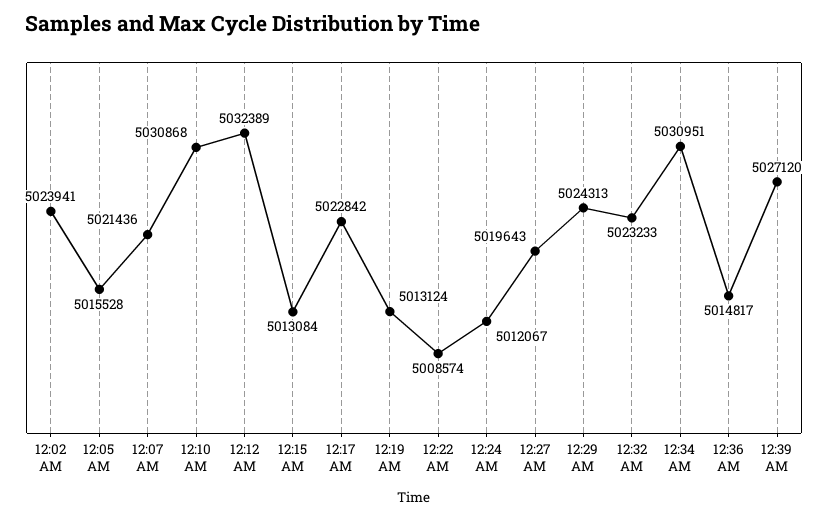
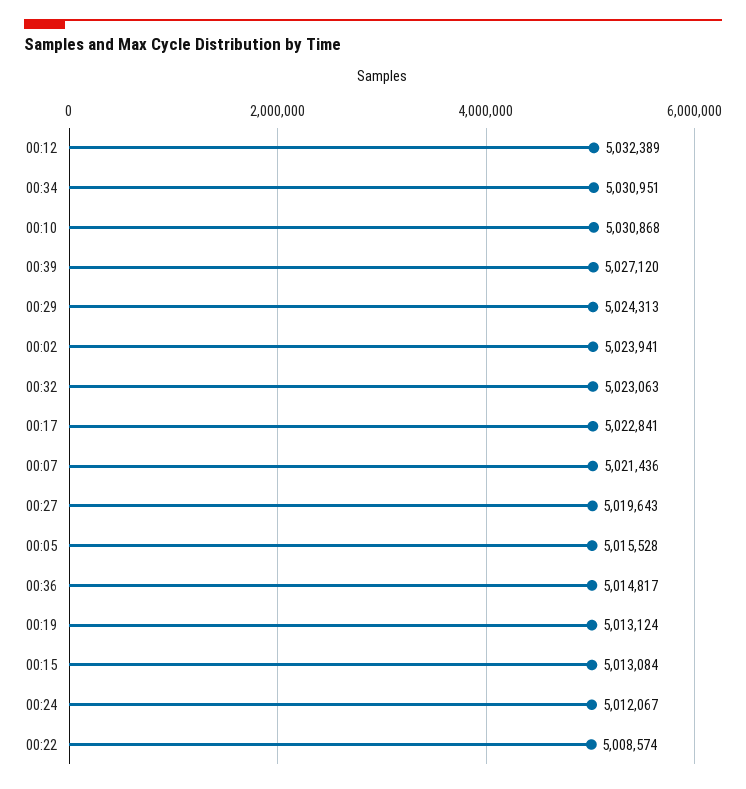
  {
    "12:02 AM": 5023941,
    "12:05 AM": 5015528,
    "12:07 AM": 5021436,
    "12:10 AM": 5030868,
    "12:12 AM": 5032389,
    "12:15 AM": 5013084,
-   "12:17 AM": 5022842,
+   "12:17 AM": 5022841,
    "12:19 AM": 5013124,
    "12:22 AM": 5008574,
    "12:24 AM": 5012067,
    "12:27 AM": 5019643,
    "12:29 AM": 5024313,
-   "12:32 AM": 5023233,
+   "12:32 AM": 5023063,
    "12:34 AM": 5030951,
    "12:36 AM": 5014817,
    "12:39 AM": 5027120
  }

